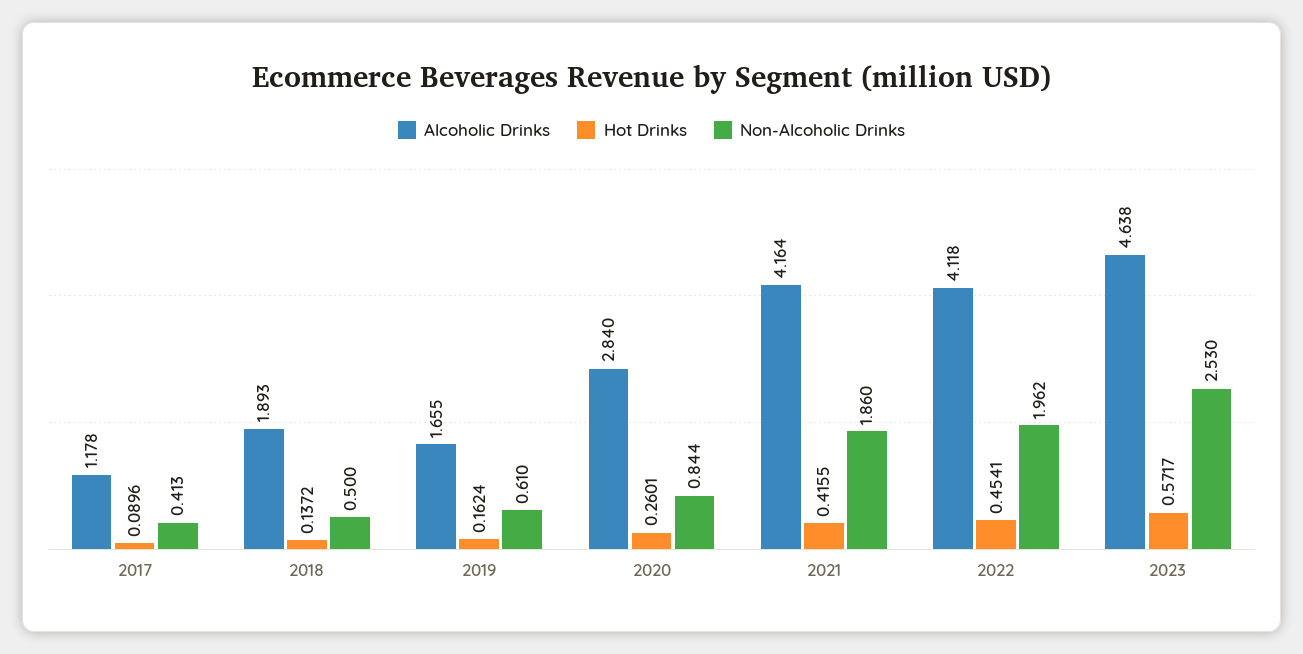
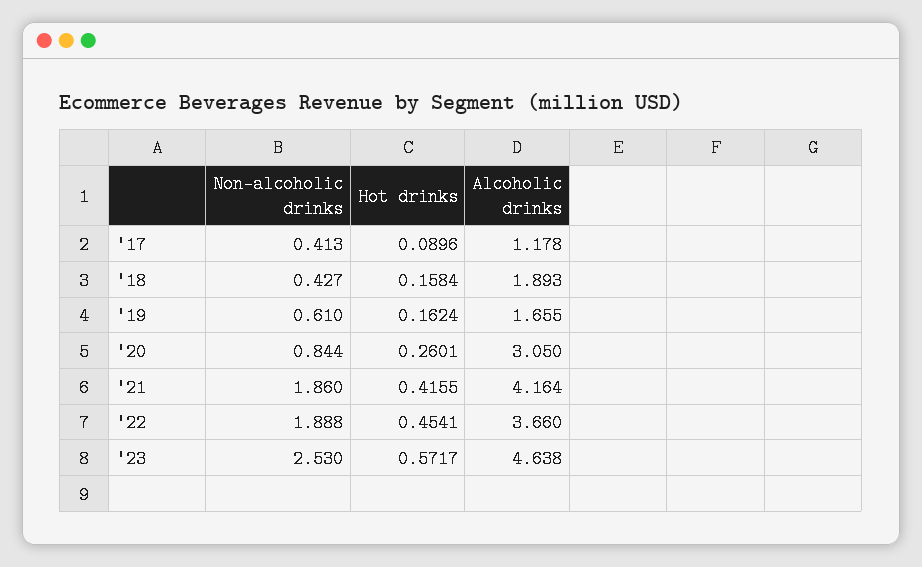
  {
    "Alcoholic Drinks": {
      "2017": 1.178,
      "2018": 1.893,
      "2019": 1.655,
-     "2020": 2.84,
+     "2020": 3.05,
      "2021": 4.164,
-     "2022": 4.118,
+     "2022": 3.66,
      "2023": 4.638
    },
    "Hot Drinks": {
      "2017": 0.0896,
-     "2018": 0.1372,
+     "2018": 0.1584,
      "2019": 0.1624,
      "2020": 0.2601,
      "2021": 0.4155,
      "2022": 0.4541,
      "2023": 0.5717
    },
    "Non-Alcoholic Drinks": {
      "2017": 0.413,
-     "2018": 0.5,
+     "2018": 0.427,
      "2019": 0.61,
      "2020": 0.844,
      "2021": 1.86,
-     "2022": 1.962,
+     "2022": 1.888,
      "2023": 2.53
    }
  }

